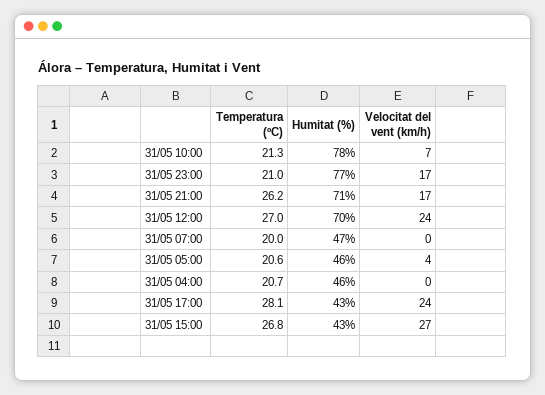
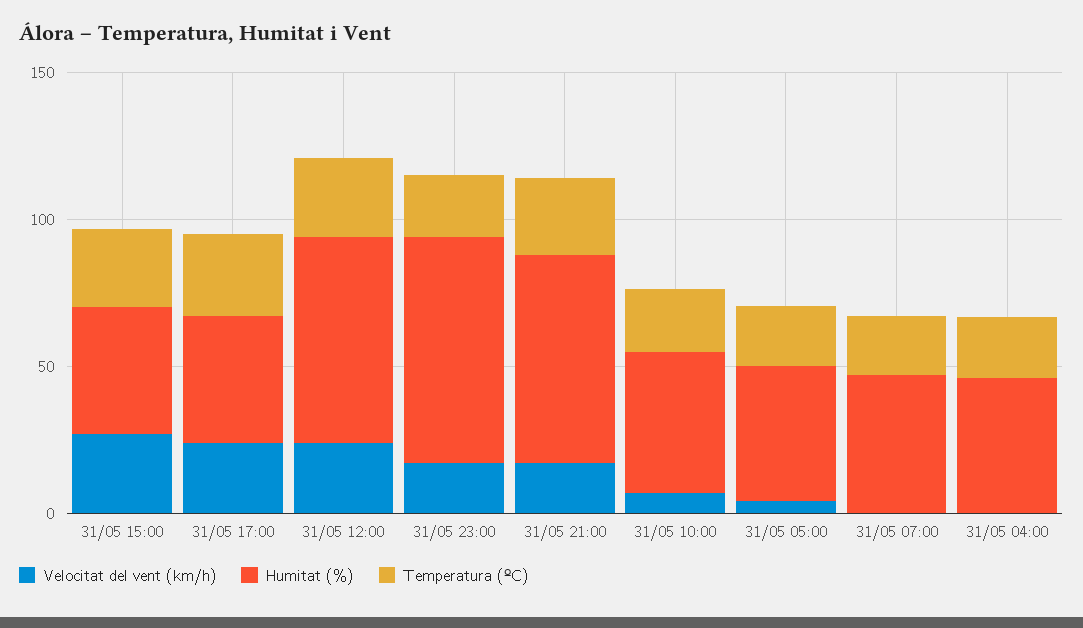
  {
    "Temperatura (ºC)": {
      "31/05 10:00": 21.3,
      "31/05 23:00": 21,
      "31/05 21:00": 26.2,
      "31/05 12:00": 27,
      "31/05 07:00": 20,
      "31/05 05:00": 20.6,
      "31/05 04:00": 20.7,
      "31/05 17:00": 28.1,
      "31/05 15:00": 26.8
    },
    "Humitat (%)": {
-     "31/05 10:00": 78,
+     "31/05 10:00": 50,
      "31/05 23:00": 77,
      "31/05 21:00": 71,
      "31/05 12:00": 70,
      "31/05 07:00": 47,
      "31/05 05:00": 46,
      "31/05 04:00": 46,
      "31/05 17:00": 43,
      "31/05 15:00": 43
    },
    "Velocitat del vent (km/h)": {
      "31/05 10:00": 7,
      "31/05 23:00": 17,
      "31/05 21:00": 17,
      "31/05 12:00": 24,
      "31/05 07:00": 0,
      "31/05 05:00": 4,
      "31/05 04:00": 0,
      "31/05 17:00": 24,
      "31/05 15:00": 27
    }
  }

